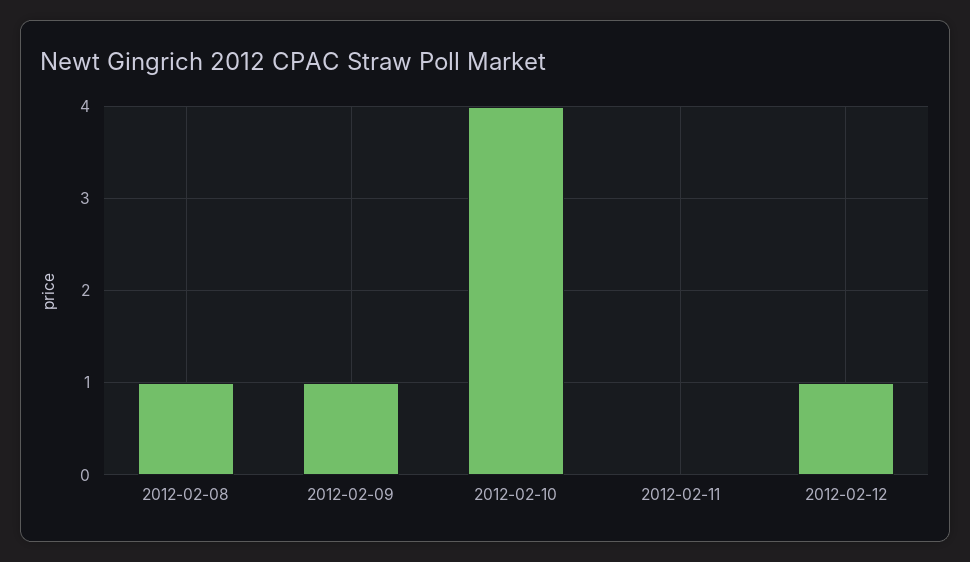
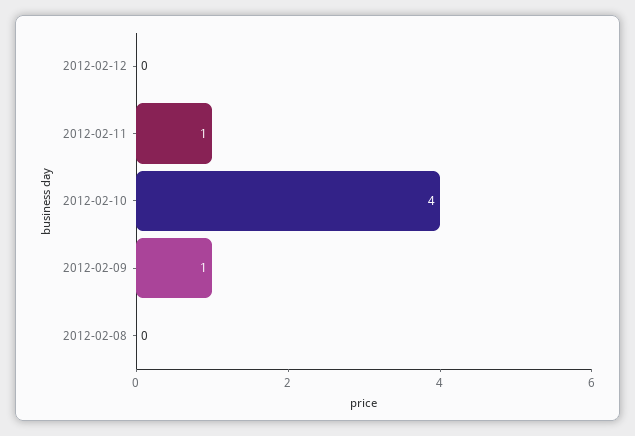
  {
-   "2012-02-08": 1,
+   "2012-02-08": 0,
    "2012-02-09": 1,
    "2012-02-10": 4,
-   "2012-02-11": 0,
+   "2012-02-11": 1,
-   "2012-02-12": 1
+   "2012-02-12": 0
  }

